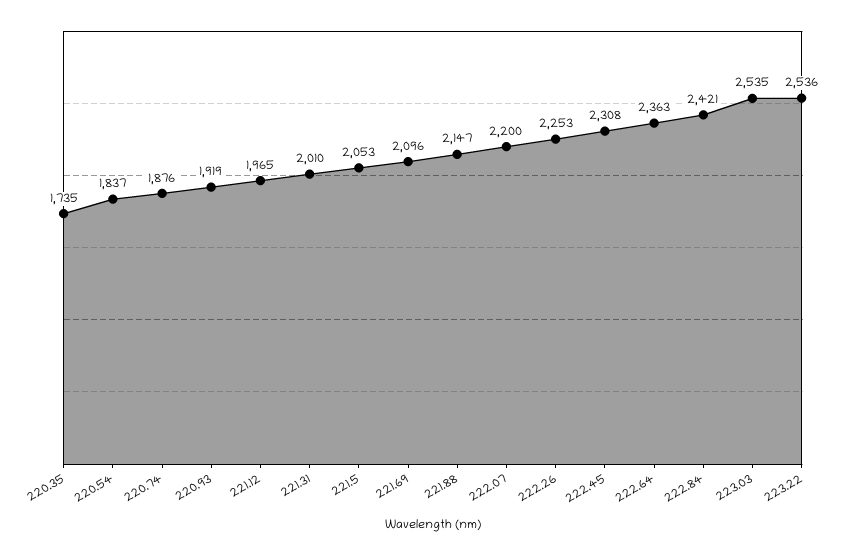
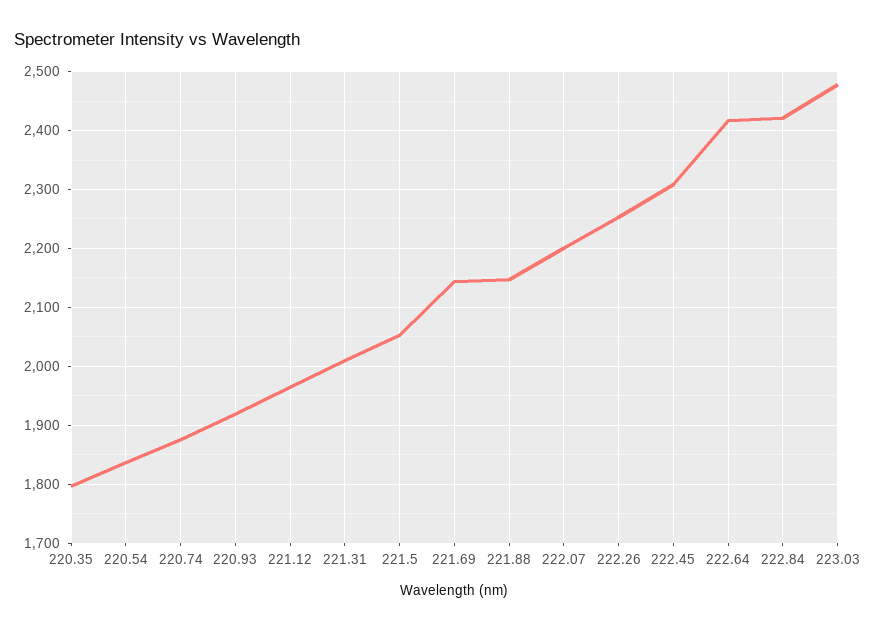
  {
-   "220.35": 1735,
+   "220.35": 1800,
    "220.54": 1837,
    "220.74": 1876,
    "220.93": 1919,
    "221.12": 1965,
    "221.31": 2010,
    "221.5": 2053,
-   "221.69": 2096,
+   "221.69": 2140,
    "221.88": 2147,
    "222.07": 2200,
    "222.26": 2253,
    "222.45": 2308,
-   "222.64": 2363,
+   "222.64": 2420,
    "222.84": 2421,
-   "223.03": 2535,
+   "223.03": 2480
-   "223.22": 2536
  }

